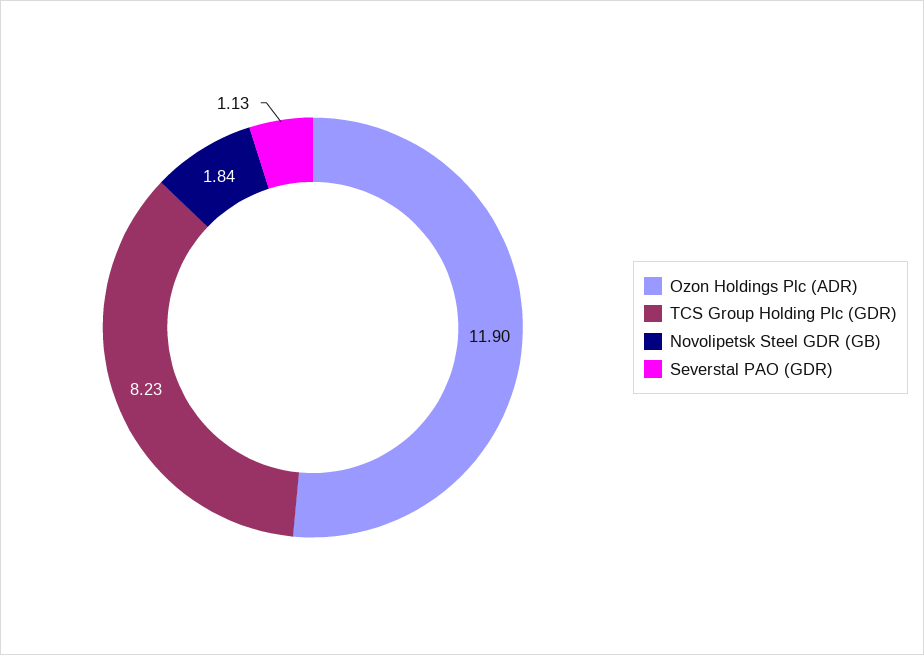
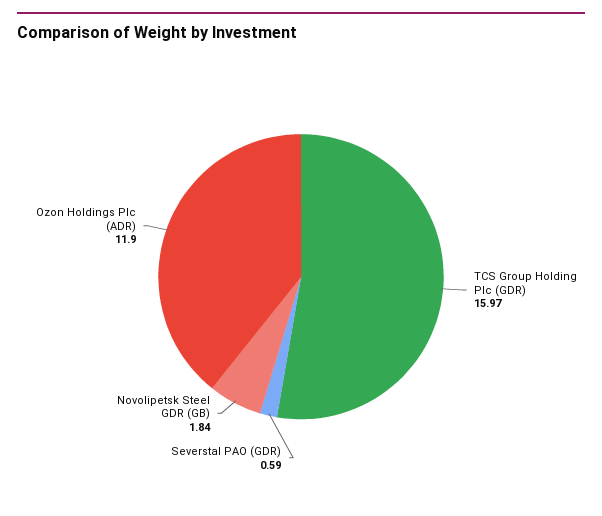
  {
    "Ozon Holdings Plc (ADR)": 11.9,
-   "TCS Group Holding Plc (GDR)": 8.23,
+   "TCS Group Holding Plc (GDR)": 15.97,
    "Novolipetsk Steel GDR (GB)": 1.84,
-   "Severstal PAO (GDR)": 1.13
+   "Severstal PAO (GDR)": 0.59
  }

